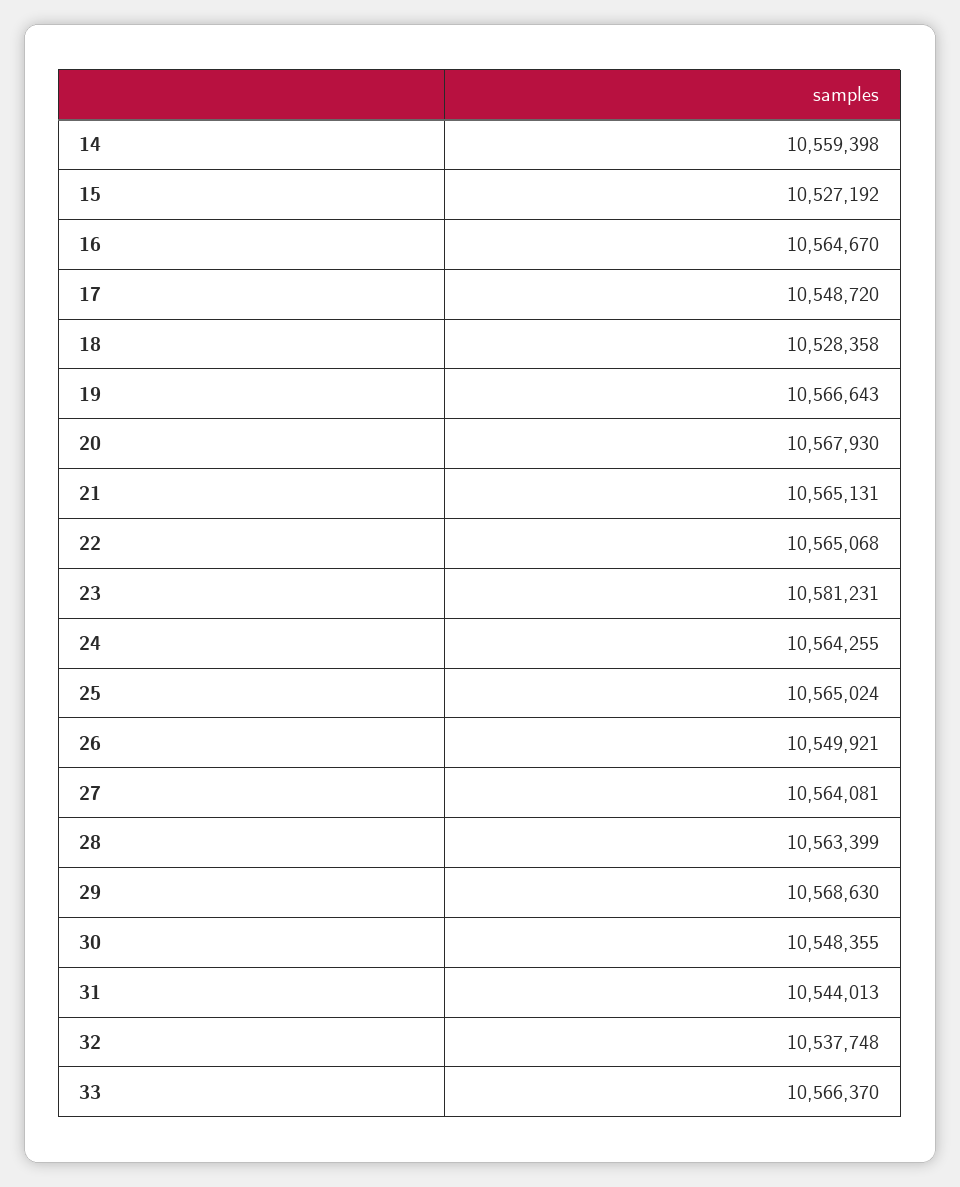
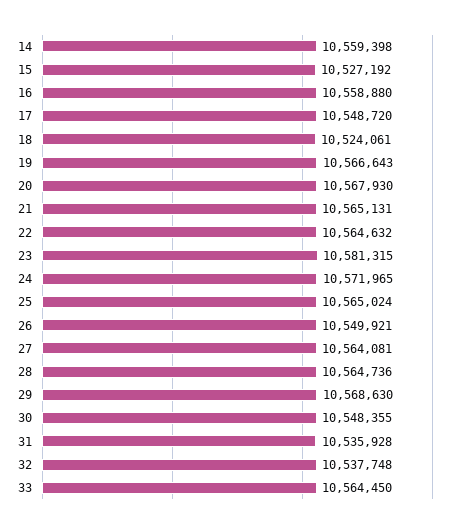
  {
    "14": 10559398,
    "15": 10527192,
-   "16": 10564670,
+   "16": 10558880,
    "17": 10548720,
-   "18": 10528358,
+   "18": 10524061,
    "19": 10566643,
    "20": 10567930,
    "21": 10565131,
-   "22": 10565068,
+   "22": 10564632,
-   "23": 10581231,
+   "23": 10581315,
-   "24": 10564255,
+   "24": 10571965,
    "25": 10565024,
    "26": 10549921,
    "27": 10564081,
-   "28": 10563399,
+   "28": 10564736,
    "29": 10568630,
    "30": 10548355,
-   "31": 10544013,
+   "31": 10535928,
    "32": 10537748,
-   "33": 10566370
+   "33": 10564450
  }

